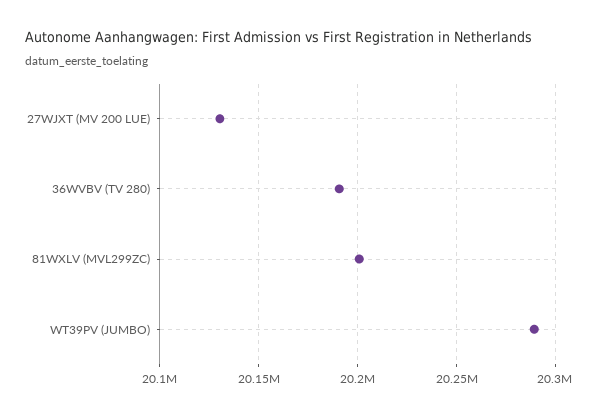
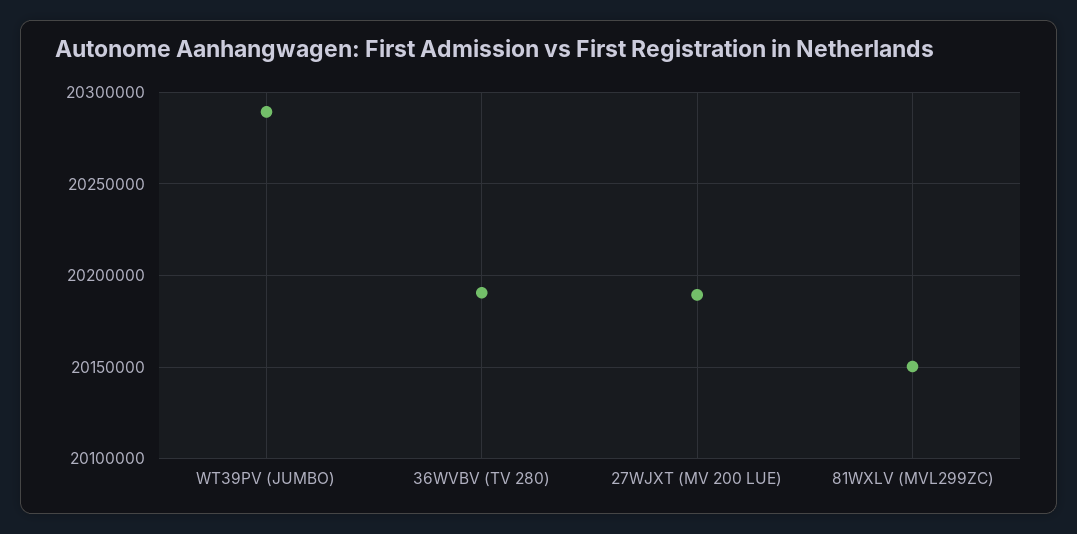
  {
-   "27WJXT (MV 200 LUE)": 20130000,
+   "27WJXT (MV 200 LUE)": 20190000,
    "36WVBV (TV 280)": 20190000,
-   "81WXLV (MVL299ZC)": 20200000,
+   "81WXLV (MVL299ZC)": 20150000,
    "WT39PV (JUMBO)": 20290000
  }

